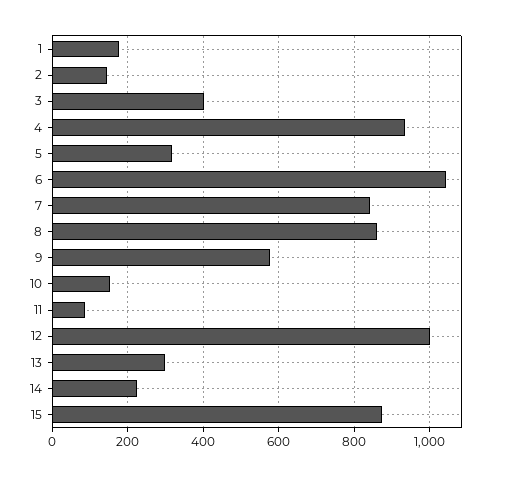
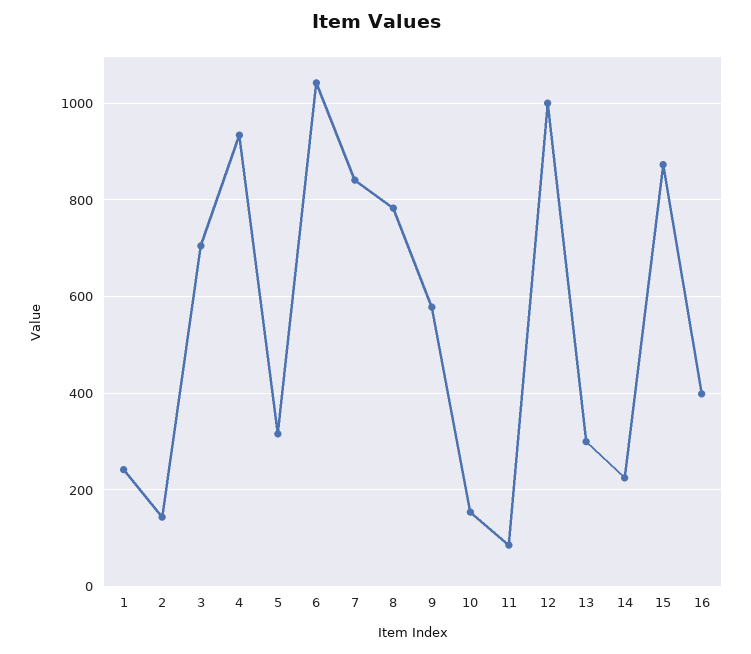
  {
-   "1": 180,
+   "1": 240,
    "2": 140,
-   "3": 400,
+   "3": 700,
    "4": 940,
    "5": 320,
    "6": 1040,
    "7": 840,
-   "8": 860,
+   "8": 780,
    "9": 580,
    "10": 160,
    "11": 80,
    "12": 1000,
    "13": 300,
    "14": 220,
-   "15": 880
+   "15": 880,
+   "16": 400
  }

